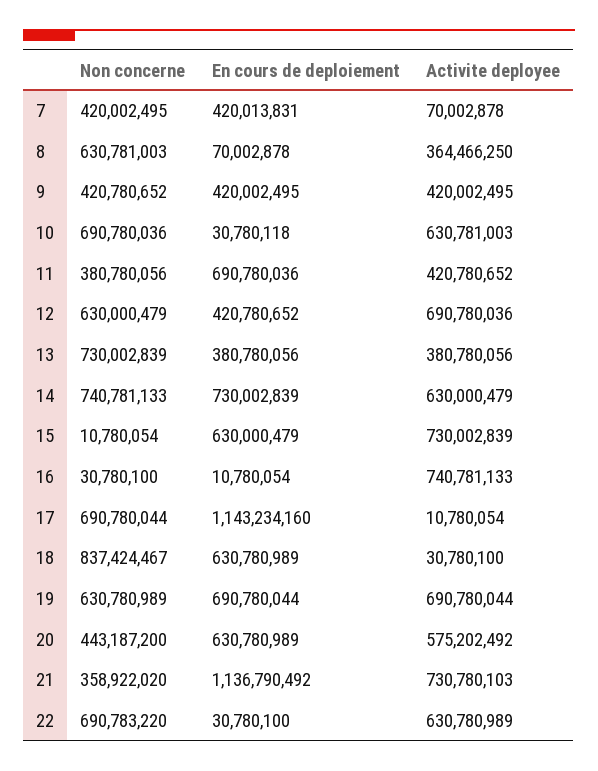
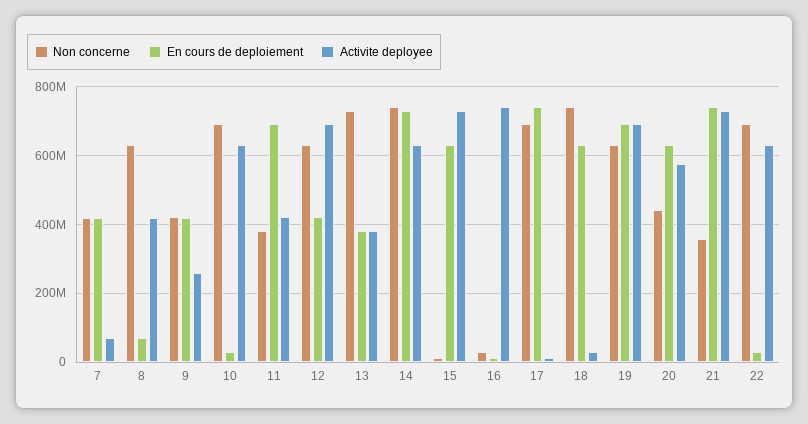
  {
    "Non concerne": {
      "7": 420002495,
      "8": 630781003,
      "9": 420780652,
      "10": 690780036,
      "11": 380780056,
      "12": 630000479,
      "13": 730002839,
      "14": 740781133,
      "15": 10780054,
      "16": 30780100,
      "17": 690780044,
-     "18": 837424467,
+     "18": 740000000,
      "19": 630780989,
      "20": 443187200,
      "21": 358922020,
      "22": 690783220
    },
    "En cours de deploiement": {
      "7": 420013831,
      "8": 70002878,
      "9": 420002495,
      "10": 30780118,
      "11": 690780036,
      "12": 420780652,
      "13": 380780056,
      "14": 730002839,
      "15": 630000479,
      "16": 10780054,
-     "17": 1143234160,
+     "17": 740000000,
      "18": 630780989,
      "19": 690780044,
      "20": 630780989,
-     "21": 1136790492,
+     "21": 740000000,
      "22": 30780100
    },
    "Activite deployee": {
      "7": 70002878,
-     "8": 364466250,
+     "8": 420000000,
-     "9": 420002495,
+     "9": 260000000,
      "10": 630781003,
      "11": 420780652,
      "12": 690780036,
      "13": 380780056,
      "14": 630000479,
      "15": 730002839,
      "16": 740781133,
      "17": 10780054,
      "18": 30780100,
      "19": 690780044,
      "20": 575202492,
      "21": 730780103,
      "22": 630780989
    }
  }

